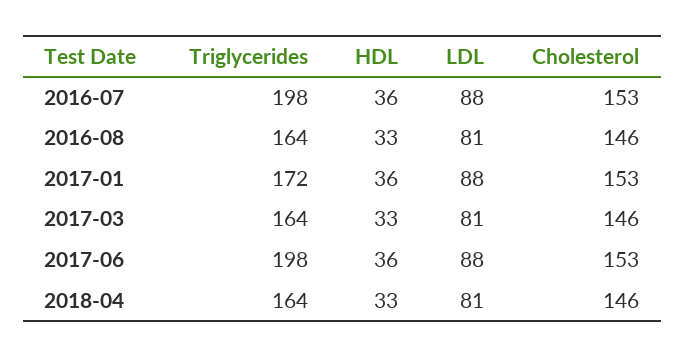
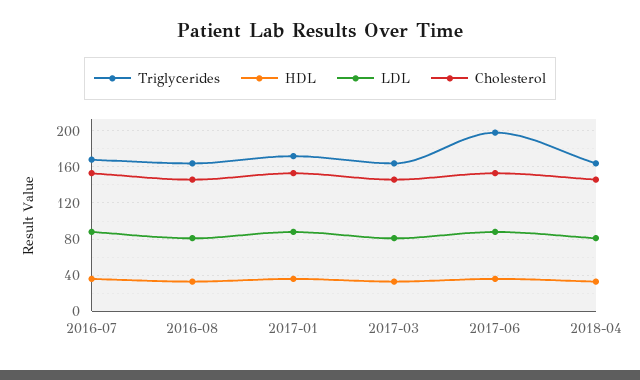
  {
    "Triglycerides": {
-     "2016-07": 198,
+     "2016-07": 170,
      "2016-08": 164,
      "2017-01": 172,
      "2017-03": 164,
      "2017-06": 198,
      "2018-04": 164
    },
    "HDL": {
      "2016-07": 36,
      "2016-08": 33,
      "2017-01": 36,
      "2017-03": 33,
      "2017-06": 36,
      "2018-04": 33
    },
    "LDL": {
      "2016-07": 88,
      "2016-08": 81,
      "2017-01": 88,
      "2017-03": 81,
      "2017-06": 88,
      "2018-04": 81
    },
    "Cholesterol": {
      "2016-07": 153,
      "2016-08": 146,
      "2017-01": 153,
      "2017-03": 146,
      "2017-06": 153,
      "2018-04": 146
    }
  }

